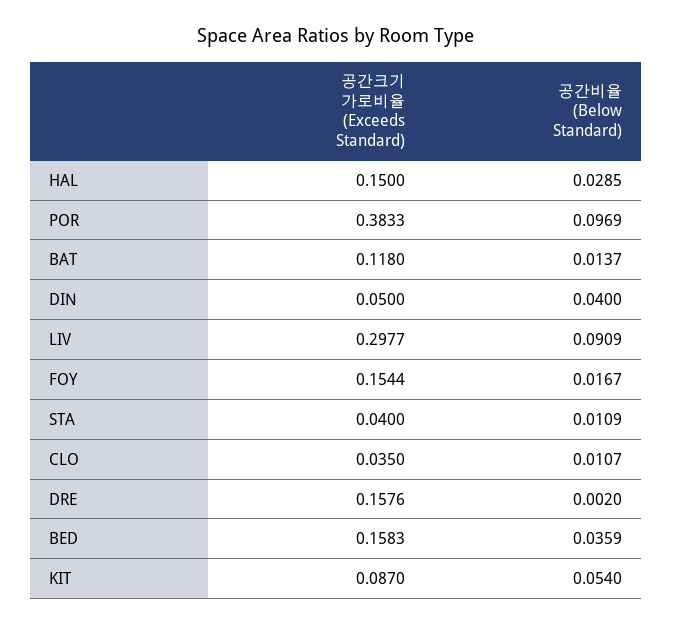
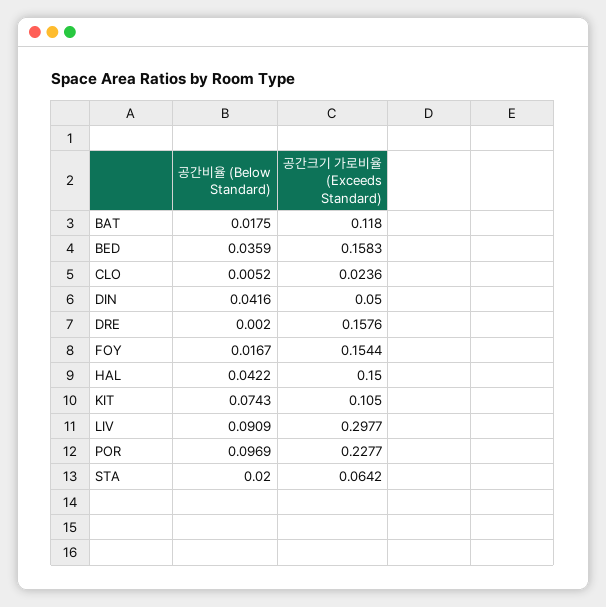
  {
    "공간크기 가로비율 (Exceeds Standard)": {
      "HAL": 0.15,
-     "POR": 0.3833,
+     "POR": 0.2277,
      "BAT": 0.118,
      "DIN": 0.05,
      "LIV": 0.2977,
      "FOY": 0.1544,
-     "STA": 0.04,
+     "STA": 0.0642,
-     "CLO": 0.035,
+     "CLO": 0.0236,
      "DRE": 0.1576,
      "BED": 0.1583,
-     "KIT": 0.087
+     "KIT": 0.105
    },
    "공간비율 (Below Standard)": {
-     "HAL": 0.0285,
+     "HAL": 0.0422,
      "POR": 0.0969,
-     "BAT": 0.0137,
+     "BAT": 0.0175,
-     "DIN": 0.04,
+     "DIN": 0.0416,
      "LIV": 0.0909,
      "FOY": 0.0167,
-     "STA": 0.0109,
+     "STA": 0.02,
-     "CLO": 0.0107,
+     "CLO": 0.0052,
      "DRE": 0.002,
      "BED": 0.0359,
-     "KIT": 0.054
+     "KIT": 0.0743
    }
  }

